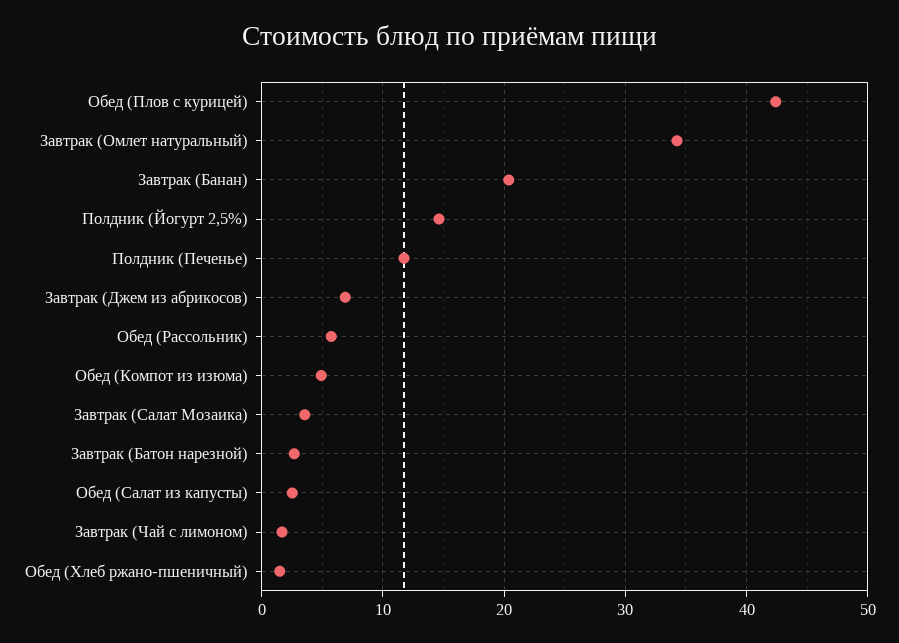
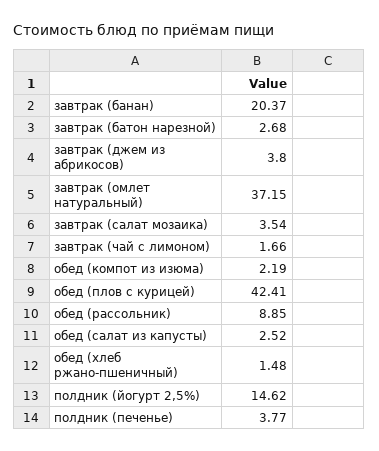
  {
    "Обед (Плов с курицей)": 42.41,
-   "Завтрак (Омлет натуральный)": 34,
+   "Завтрак (Омлет натуральный)": 37.15,
    "Завтрак (Банан)": 20.37,
    "Полдник (Йогурт 2,5%)": 14.62,
-   "Полдник (Печенье)": 12,
+   "Полдник (Печенье)": 3.77,
-   "Завтрак (Джем из абрикосов)": 7,
+   "Завтрак (Джем из абрикосов)": 3.8,
-   "Обед (Рассольник)": 6,
+   "Обед (Рассольник)": 8.85,
-   "Обед (Компот из изюма)": 5,
+   "Обед (Компот из изюма)": 2.19,
    "Завтрак (Салат Мозаика)": 3.54,
    "Завтрак (Батон нарезной)": 2.68,
    "Обед (Салат из капусты)": 2.52,
    "Завтрак (Чай с лимоном)": 1.66,
    "Обед (Хлеб ржано-пшеничный)": 1.48
  }

